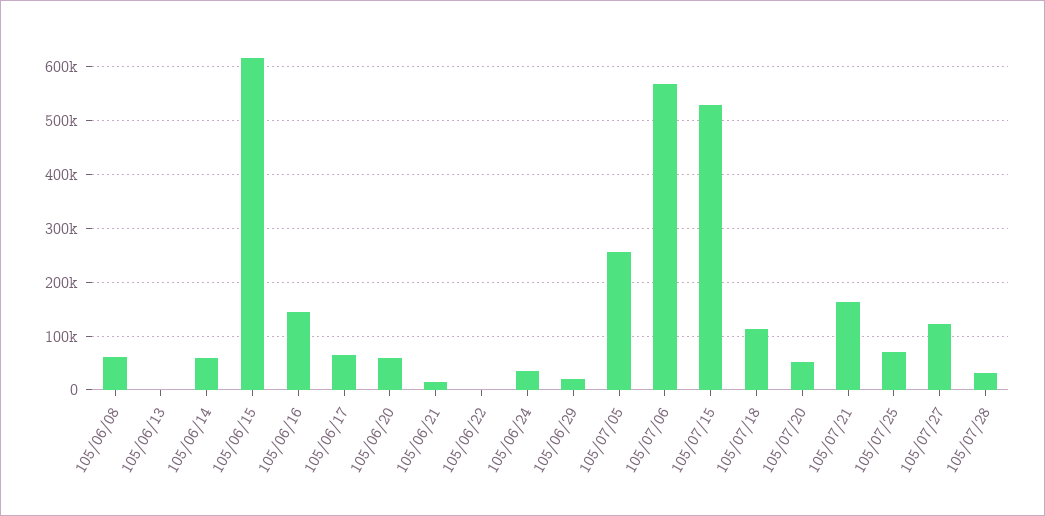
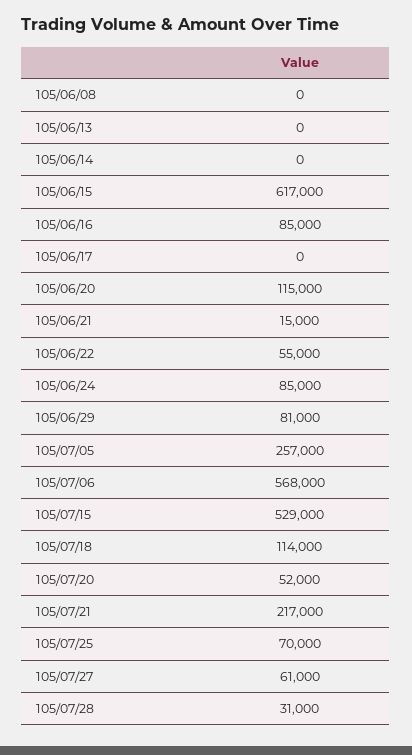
  {
-   "105/06/08": 60000,
+   "105/06/08": 0,
    "105/06/13": 0,
-   "105/06/14": 60000,
+   "105/06/14": 0,
    "105/06/15": 617000,
-   "105/06/16": 140000,
+   "105/06/16": 85000,
-   "105/06/17": 60000,
+   "105/06/17": 0,
-   "105/06/20": 60000,
+   "105/06/20": 115000,
    "105/06/21": 15000,
-   "105/06/22": 0,
+   "105/06/22": 55000,
-   "105/06/24": 40000,
+   "105/06/24": 85000,
-   "105/06/29": 20000,
+   "105/06/29": 81000,
    "105/07/05": 257000,
    "105/07/06": 568000,
    "105/07/15": 529000,
    "105/07/18": 114000,
    "105/07/20": 52000,
-   "105/07/21": 160000,
+   "105/07/21": 217000,
    "105/07/25": 70000,
-   "105/07/27": 120000,
+   "105/07/27": 61000,
    "105/07/28": 31000
  }

